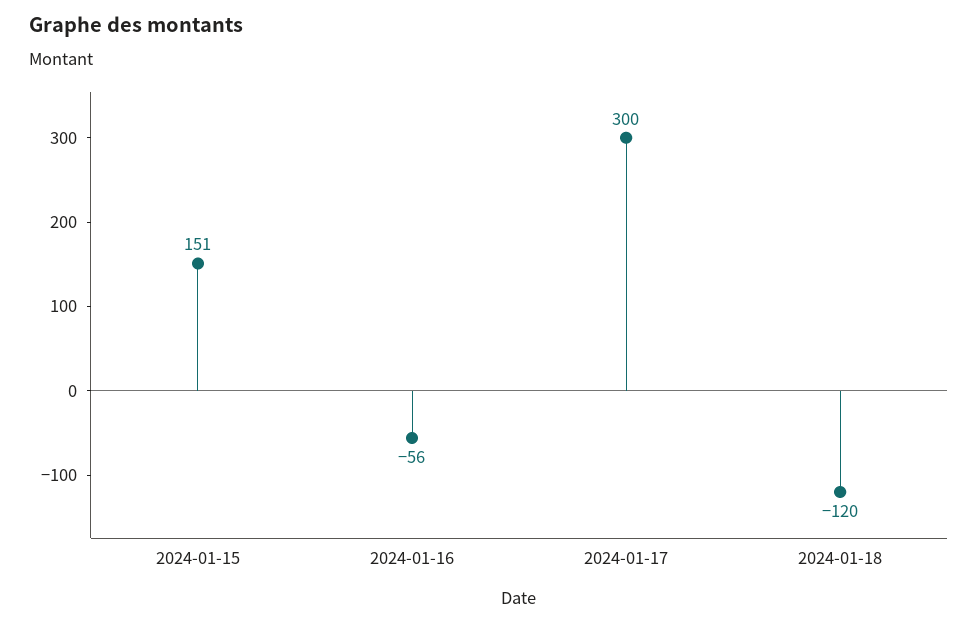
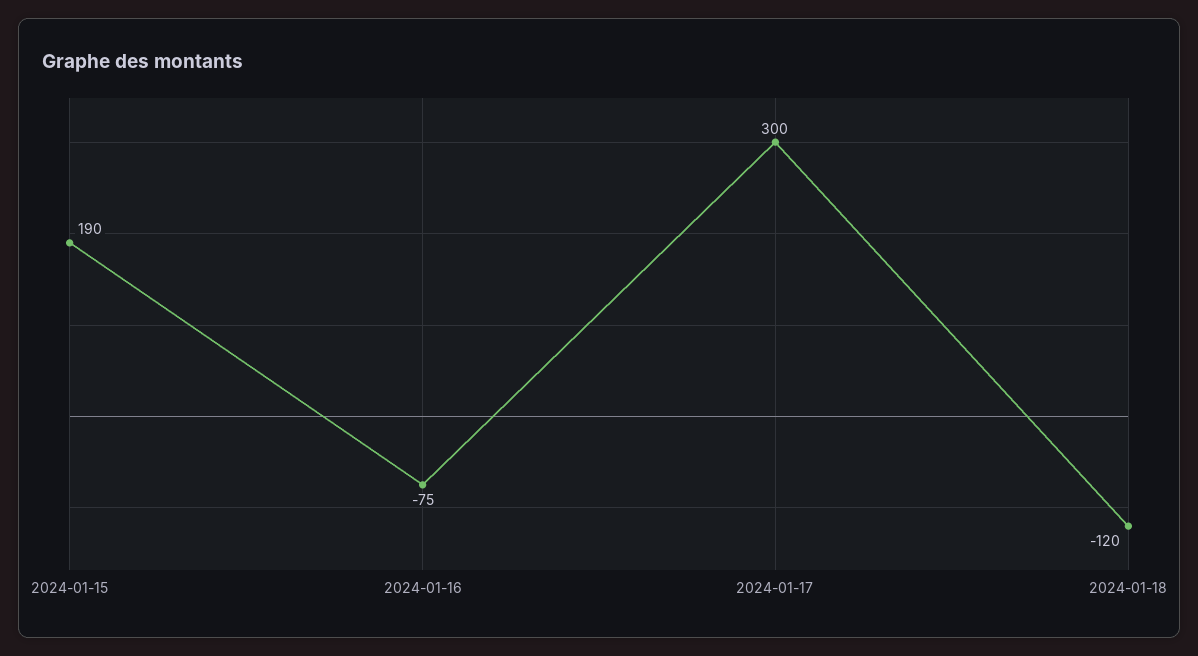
  {
-   "2024-01-15": 151,
+   "2024-01-15": 190,
-   "2024-01-16": -56,
+   "2024-01-16": -75,
    "2024-01-17": 300,
    "2024-01-18": -120
  }

